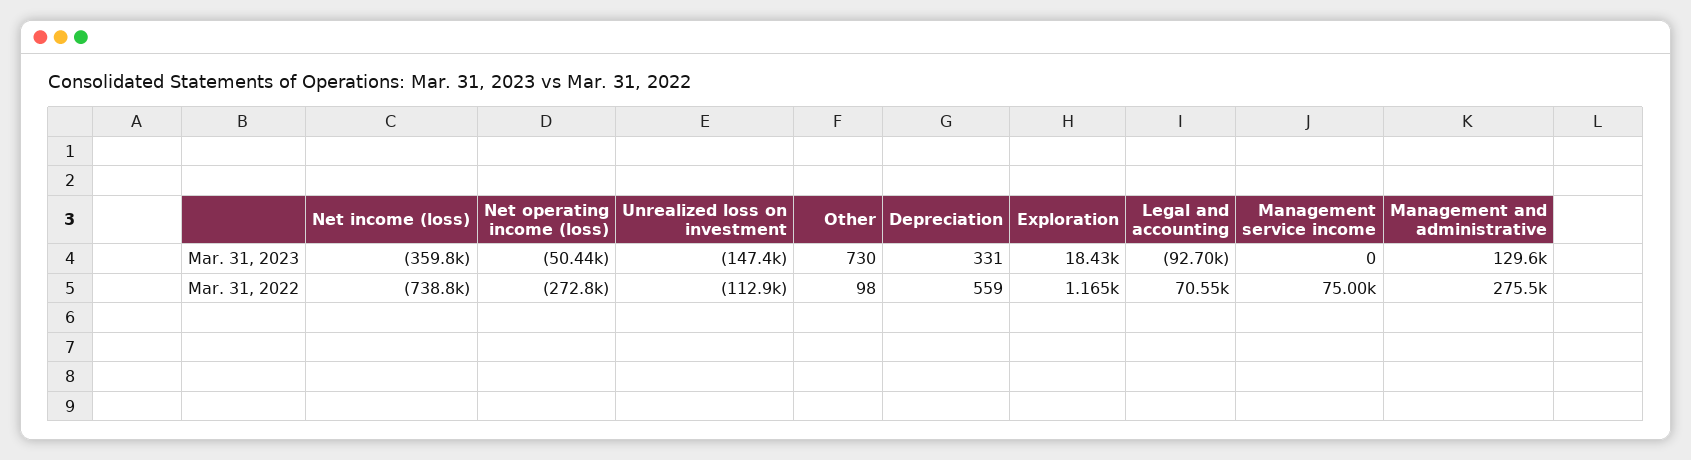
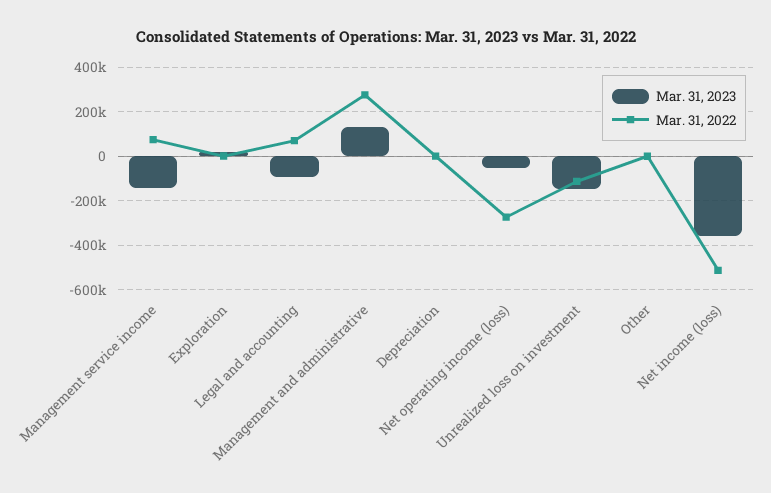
  {
    "Mar. 31, 2023": {
      "Net income (loss)": -359800,
      "Net operating income (loss)": -50440,
      "Unrealized loss on investment": -147400,
      "Other": 730,
      "Depreciation": 331,
      "Exploration": 18430,
      "Legal and accounting": -92700,
-     "Management service income": 0,
+     "Management service income": -150000,
      "Management and administrative": 129600
    },
    "Mar. 31, 2022": {
-     "Net income (loss)": -738800,
+     "Net income (loss)": -500000,
      "Net operating income (loss)": -272800,
      "Unrealized loss on investment": -112900,
      "Other": 98,
      "Depreciation": 559,
      "Exploration": 1165,
      "Legal and accounting": 70550,
      "Management service income": 75000,
      "Management and administrative": 275500
    }
  }

